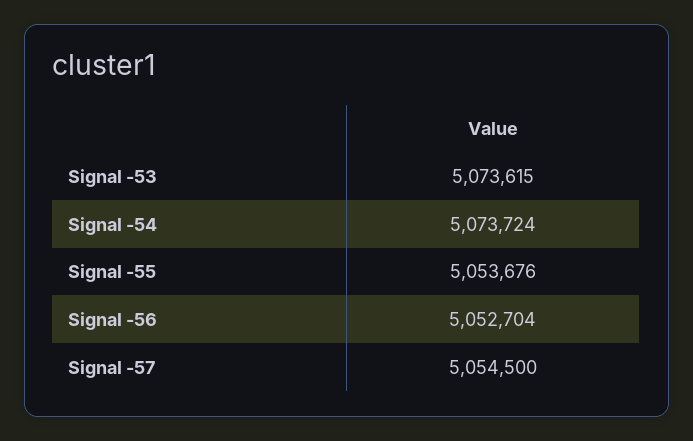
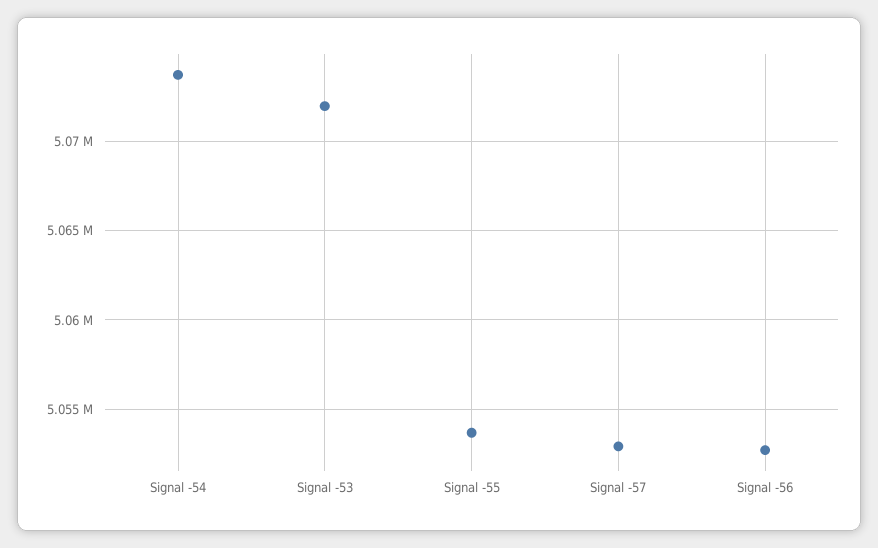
  {
-   "Signal -53": 5073615,
+   "Signal -53": 5072000,
    "Signal -54": 5073724,
    "Signal -55": 5053676,
    "Signal -56": 5052704,
-   "Signal -57": 5054500
+   "Signal -57": 5053000
  }

